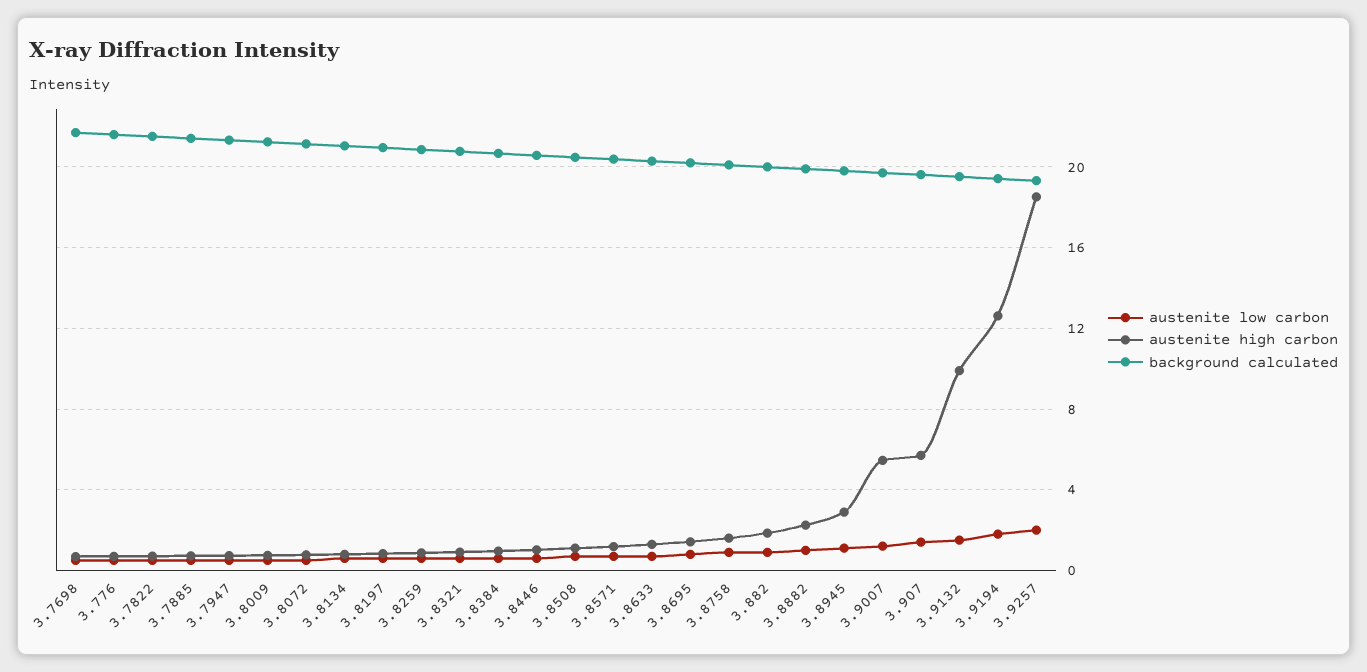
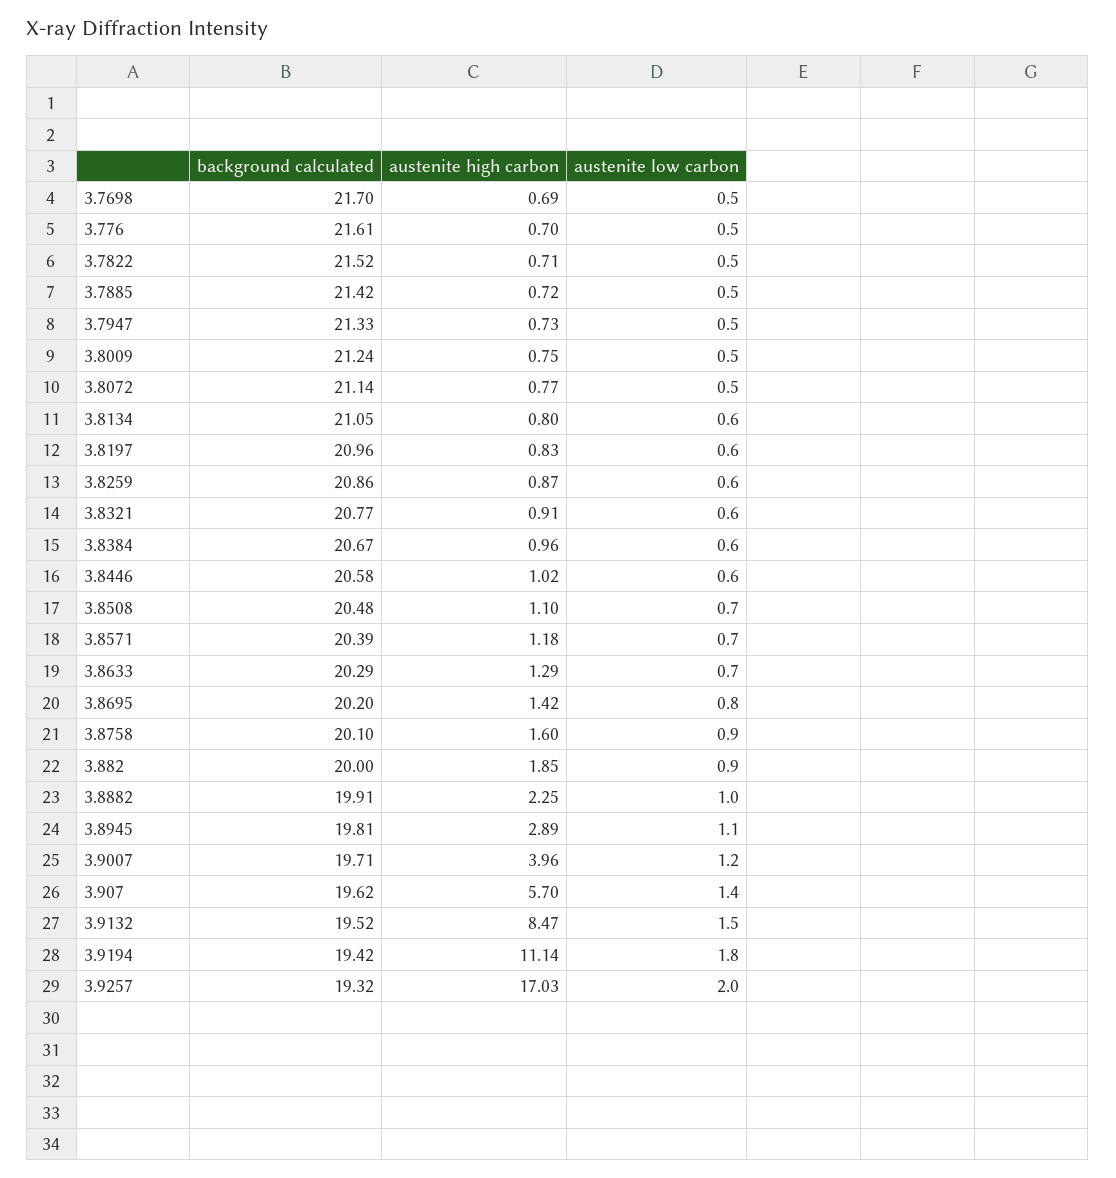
  {
    "austenite low carbon": {
      "3.7698": 0.5,
      "3.776": 0.5,
      "3.7822": 0.5,
      "3.7885": 0.5,
      "3.7947": 0.5,
      "3.8009": 0.5,
      "3.8072": 0.5,
      "3.8134": 0.6,
      "3.8197": 0.6,
      "3.8259": 0.6,
      "3.8321": 0.6,
      "3.8384": 0.6,
      "3.8446": 0.6,
      "3.8508": 0.7,
      "3.8571": 0.7,
      "3.8633": 0.7,
      "3.8695": 0.8,
      "3.8758": 0.9,
      "3.882": 0.9,
      "3.8882": 1,
      "3.8945": 1.1,
      "3.9007": 1.2,
      "3.907": 1.4,
      "3.9132": 1.5,
      "3.9194": 1.8,
      "3.9257": 2
    },
    "austenite high carbon": {
      "3.7698": 0.69,
      "3.776": 0.7,
      "3.7822": 0.71,
      "3.7885": 0.72,
      "3.7947": 0.73,
      "3.8009": 0.75,
      "3.8072": 0.77,
      "3.8134": 0.8,
      "3.8197": 0.83,
      "3.8259": 0.87,
      "3.8321": 0.91,
      "3.8384": 0.96,
      "3.8446": 1.02,
      "3.8508": 1.1,
      "3.8571": 1.18,
      "3.8633": 1.29,
      "3.8695": 1.42,
      "3.8758": 1.6,
      "3.882": 1.85,
      "3.8882": 2.25,
      "3.8945": 2.89,
-     "3.9007": 5.5,
+     "3.9007": 3.96,
      "3.907": 5.7,
-     "3.9132": 10,
+     "3.9132": 8.47,
-     "3.9194": 12.5,
+     "3.9194": 11.14,
-     "3.9257": 18.5
+     "3.9257": 17.03
    },
    "background calculated": {
      "3.7698": 21.7,
      "3.776": 21.61,
      "3.7822": 21.52,
      "3.7885": 21.42,
      "3.7947": 21.33,
      "3.8009": 21.24,
      "3.8072": 21.14,
      "3.8134": 21.05,
      "3.8197": 20.96,
      "3.8259": 20.86,
      "3.8321": 20.77,
      "3.8384": 20.67,
      "3.8446": 20.58,
      "3.8508": 20.48,
      "3.8571": 20.39,
      "3.8633": 20.29,
      "3.8695": 20.2,
      "3.8758": 20.1,
      "3.882": 20,
      "3.8882": 19.91,
      "3.8945": 19.81,
      "3.9007": 19.71,
      "3.907": 19.62,
      "3.9132": 19.52,
      "3.9194": 19.42,
      "3.9257": 19.32
    }
  }

